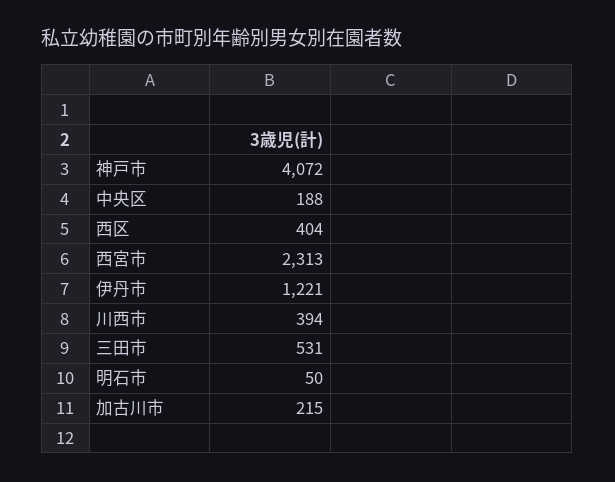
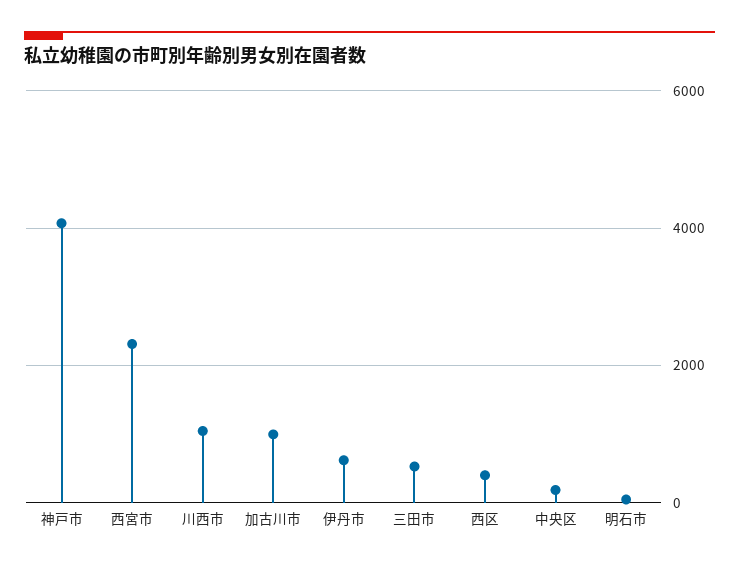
  {
    "神戸市": 4072,
    "中央区": 188,
    "西区": 404,
    "西宮市": 2313,
-   "伊丹市": 1221,
+   "伊丹市": 600,
-   "川西市": 394,
+   "川西市": 1000,
    "三田市": 531,
    "明石市": 50,
-   "加古川市": 215
+   "加古川市": 1000
  }

